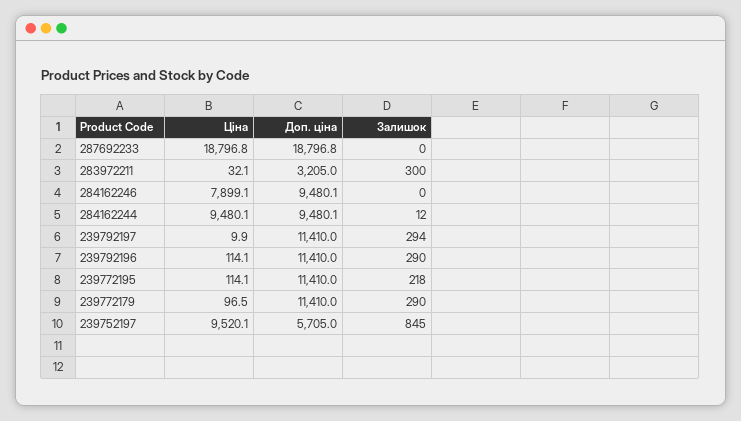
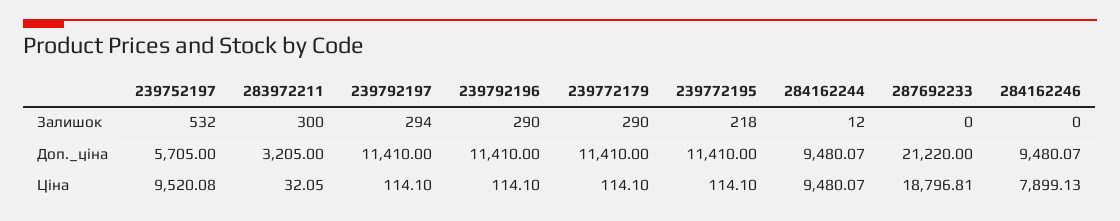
  {
    "Ціна": {
      "287692233": 18796.81,
      "283972211": 32.05,
      "284162246": 7899.13,
      "284162244": 9480.07,
-     "239792197": 9.9,
+     "239792197": 114.1,
      "239792196": 114.1,
      "239772195": 114.1,
-     "239772179": 96.5,
+     "239772179": 114.1,
      "239752197": 9520.08
    },
    "Доп. ціна": {
-     "287692233": 18796.8,
+     "287692233": 21220,
      "283972211": 3205,
      "284162246": 9480.07,
      "284162244": 9480.07,
      "239792197": 11410,
      "239792196": 11410,
      "239772195": 11410,
      "239772179": 11410,
      "239752197": 5705
    },
    "Залишок": {
      "287692233": 0,
      "283972211": 300,
      "284162246": 0,
      "284162244": 12,
      "239792197": 294,
      "239792196": 290,
      "239772195": 218,
      "239772179": 290,
-     "239752197": 845
+     "239752197": 532
    }
  }

